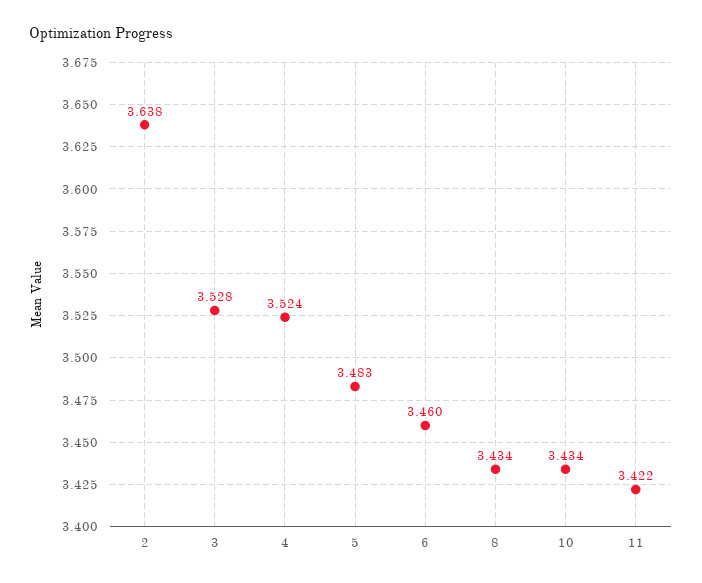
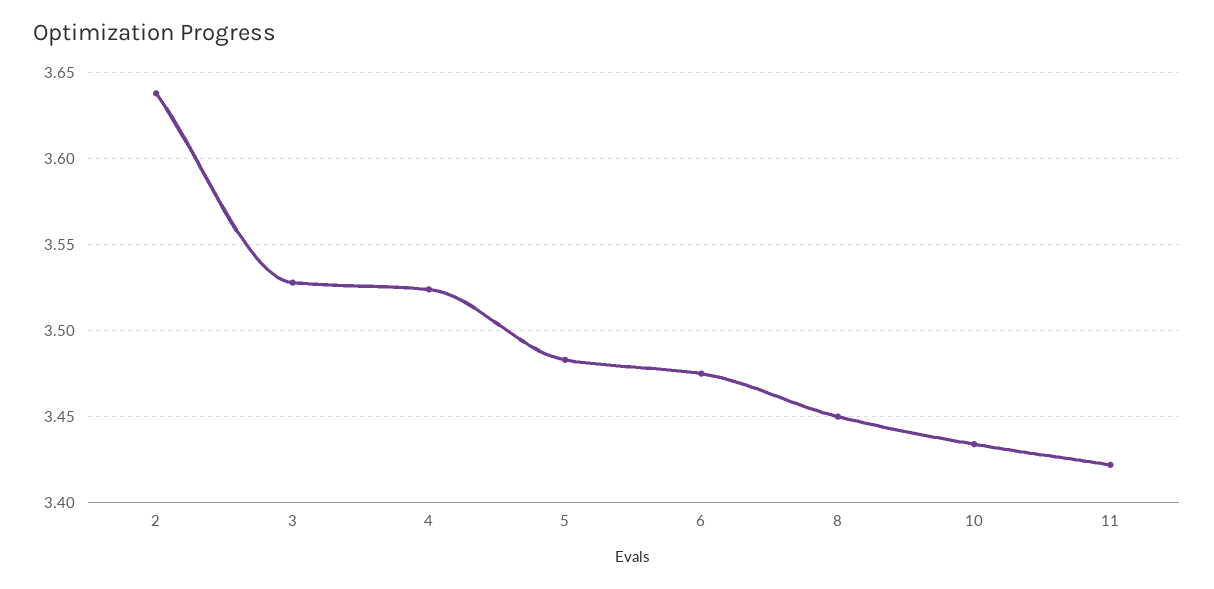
  {
    "2": 3.638,
    "3": 3.528,
    "4": 3.524,
    "5": 3.483,
-   "6": 3.46,
+   "6": 3.475,
-   "8": 3.434,
+   "8": 3.45,
    "10": 3.434,
    "11": 3.422
  }

